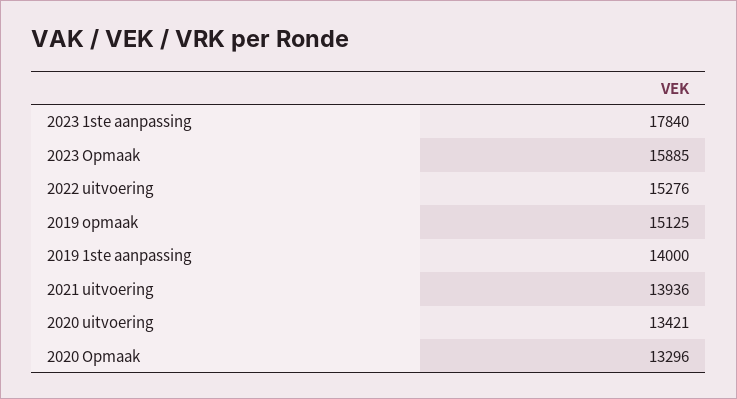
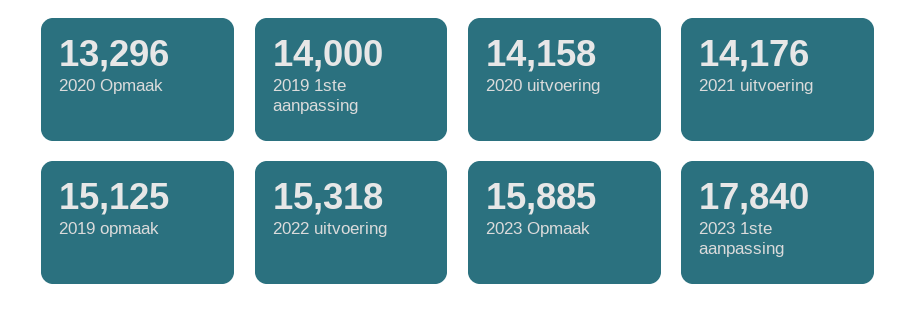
  {
    "2023 1ste aanpassing": 17840,
    "2023 Opmaak": 15885,
-   "2022 uitvoering": 15276,
+   "2022 uitvoering": 15318,
    "2019 opmaak": 15125,
    "2019 1ste aanpassing": 14000,
-   "2021 uitvoering": 13936,
+   "2021 uitvoering": 14176,
-   "2020 uitvoering": 13421,
+   "2020 uitvoering": 14158,
    "2020 Opmaak": 13296
  }

